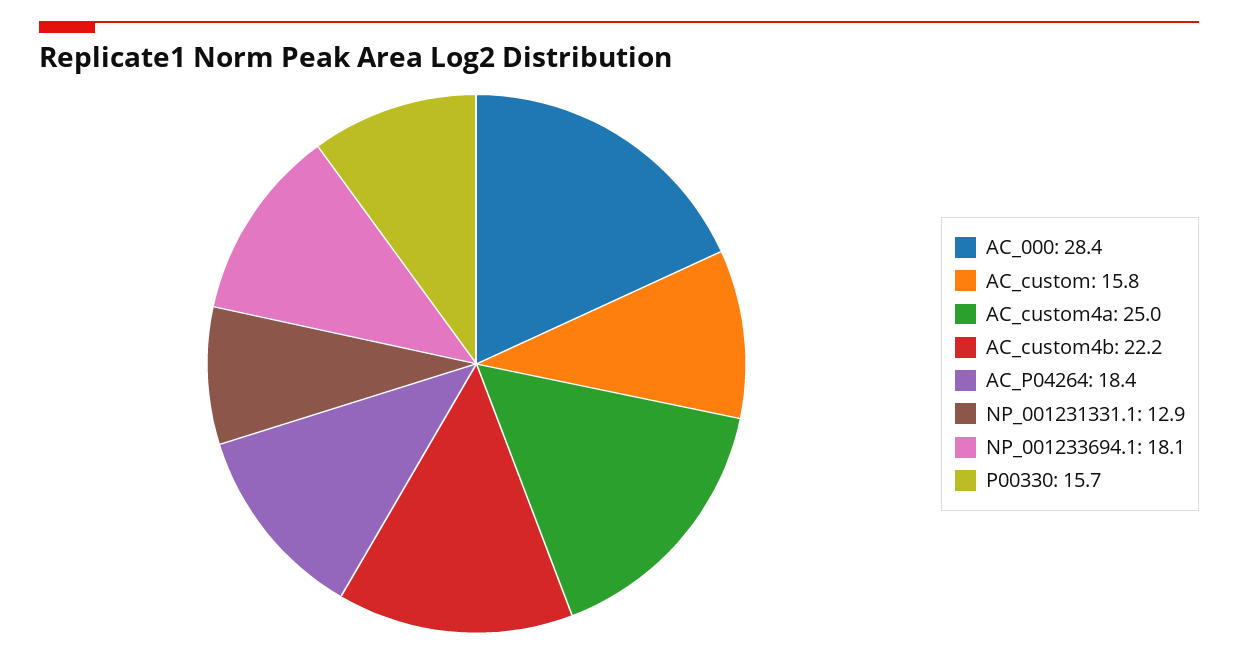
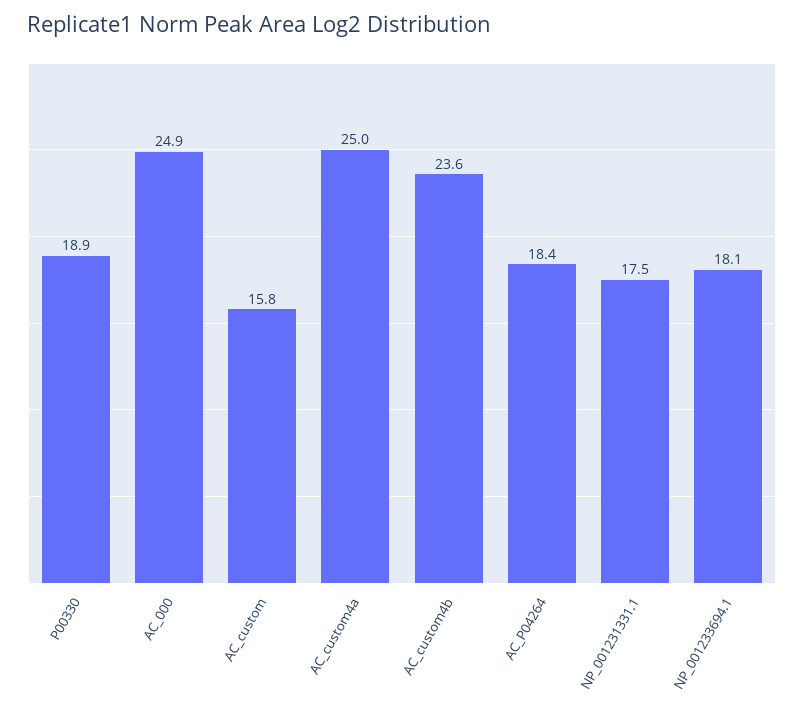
  {
-   "AC_000": 28.4,
+   "AC_000": 24.9,
    "AC_custom": 15.8,
    "AC_custom4a": 25,
-   "AC_custom4b": 22.2,
+   "AC_custom4b": 23.6,
    "AC_P04264": 18.4,
-   "NP_001231331.1": 12.9,
+   "NP_001231331.1": 17.5,
    "NP_001233694.1": 18.1,
-   "P00330": 15.7
+   "P00330": 18.9
  }

